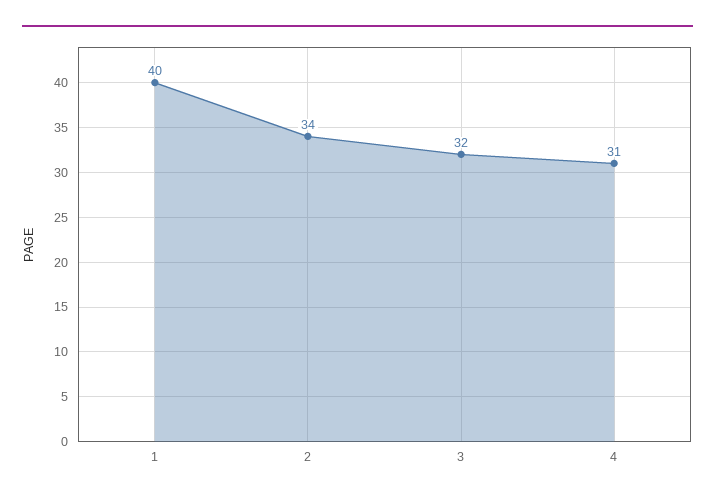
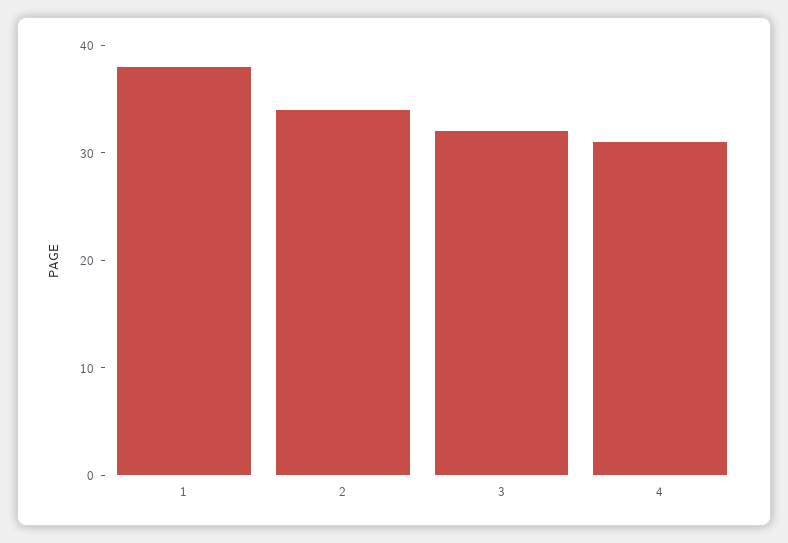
  {
-   "1": 40,
+   "1": 38,
    "2": 34,
    "3": 32,
    "4": 31
  }

